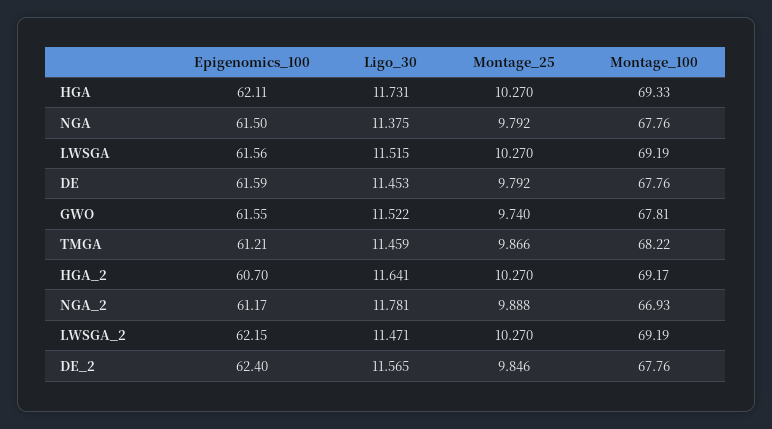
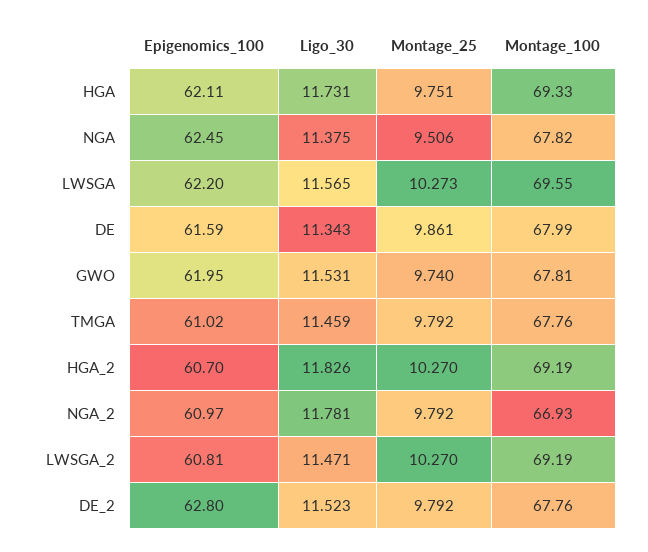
  {
    "Epigenomics_100": {
      "HGA": 62.11,
-     "NGA": 61.5,
+     "NGA": 62.45,
-     "LWSGA": 61.56,
+     "LWSGA": 62.2,
      "DE": 61.59,
-     "GWO": 61.55,
+     "GWO": 61.95,
-     "TMGA": 61.21,
+     "TMGA": 61.02,
      "HGA_2": 60.7,
-     "NGA_2": 61.17,
+     "NGA_2": 60.97,
-     "LWSGA_2": 62.15,
+     "LWSGA_2": 60.81,
-     "DE_2": 62.4
+     "DE_2": 62.8
    },
    "Ligo_30": {
      "HGA": 11.731,
      "NGA": 11.375,
-     "LWSGA": 11.515,
+     "LWSGA": 11.565,
-     "DE": 11.453,
+     "DE": 11.343,
-     "GWO": 11.522,
+     "GWO": 11.531,
      "TMGA": 11.459,
-     "HGA_2": 11.641,
+     "HGA_2": 11.826,
      "NGA_2": 11.781,
      "LWSGA_2": 11.471,
-     "DE_2": 11.565
+     "DE_2": 11.523
    },
    "Montage_25": {
-     "HGA": 10.27,
+     "HGA": 9.751,
-     "NGA": 9.792,
+     "NGA": 9.506,
-     "LWSGA": 10.27,
+     "LWSGA": 10.273,
-     "DE": 9.792,
+     "DE": 9.861,
      "GWO": 9.74,
-     "TMGA": 9.866,
+     "TMGA": 9.792,
      "HGA_2": 10.27,
-     "NGA_2": 9.888,
+     "NGA_2": 9.792,
      "LWSGA_2": 10.27,
-     "DE_2": 9.846
+     "DE_2": 9.792
    },
    "Montage_100": {
      "HGA": 69.33,
-     "NGA": 67.76,
+     "NGA": 67.82,
-     "LWSGA": 69.19,
+     "LWSGA": 69.55,
-     "DE": 67.76,
+     "DE": 67.99,
      "GWO": 67.81,
-     "TMGA": 68.22,
+     "TMGA": 67.76,
-     "HGA_2": 69.17,
+     "HGA_2": 69.19,
      "NGA_2": 66.93,
      "LWSGA_2": 69.19,
      "DE_2": 67.76
    }
  }

